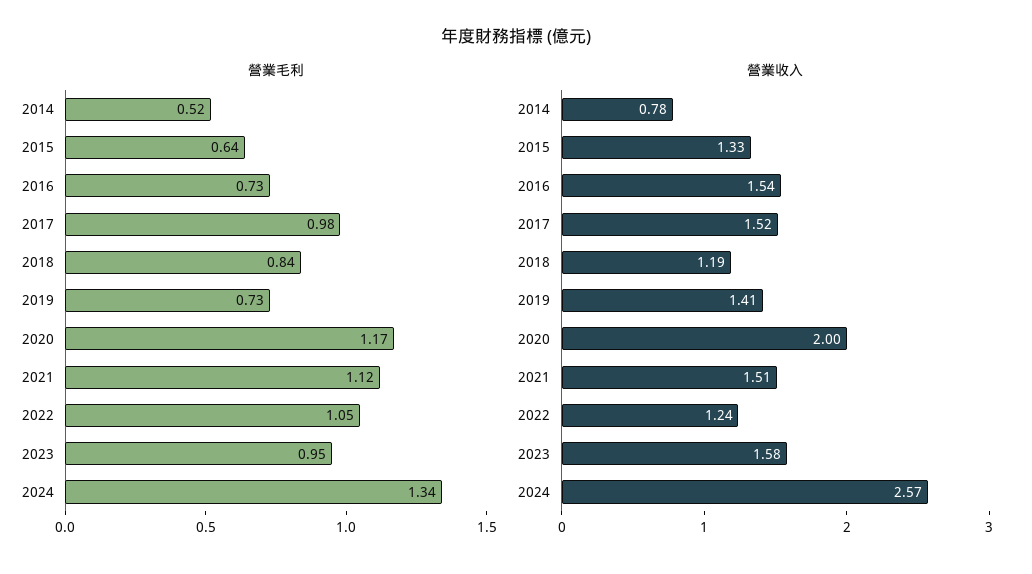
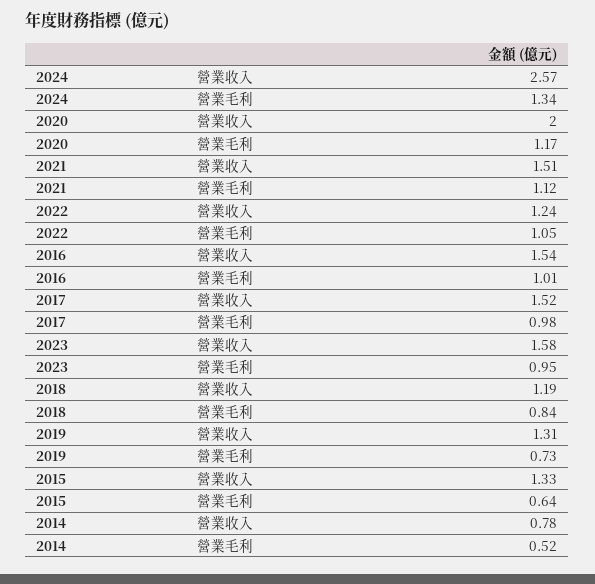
  {
    "營業毛利": {
      "2014": 0.52,
      "2015": 0.64,
-     "2016": 0.73,
+     "2016": 1.01,
      "2017": 0.98,
      "2018": 0.84,
      "2019": 0.73,
      "2020": 1.17,
      "2021": 1.12,
      "2022": 1.05,
      "2023": 0.95,
      "2024": 1.34
    },
    "營業收入": {
      "2014": 0.78,
      "2015": 1.33,
      "2016": 1.54,
      "2017": 1.52,
      "2018": 1.19,
-     "2019": 1.41,
+     "2019": 1.31,
      "2020": 2,
      "2021": 1.51,
      "2022": 1.24,
      "2023": 1.58,
      "2024": 2.57
    }
  }

